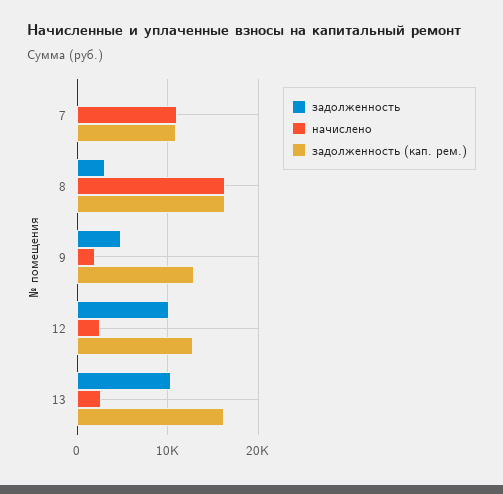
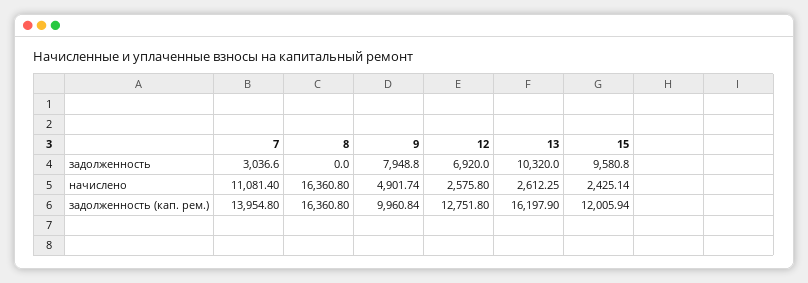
  {
    "задолженность": {
-     "7": 0,
+     "7": 3036.6,
-     "8": 3000,
+     "8": 0,
-     "9": 5000,
+     "9": 7948.8,
-     "12": 10000,
+     "12": 6920,
-     "13": 10320
+     "13": 10320,
+     "15": 9580.8
    },
    "начислено": {
      "7": 11081.4,
      "8": 16360.8,
-     "9": 2000,
+     "9": 4901.74,
      "12": 2575.8,
-     "13": 2612.25
+     "13": 2612.25,
+     "15": 2425.14
    },
    "задолженность (кап. рем.)": {
-     "7": 11000,
+     "7": 13954.8,
      "8": 16360.8,
-     "9": 13000,
+     "9": 9960.84,
      "12": 12751.8,
-     "13": 16197.9
+     "13": 16197.9,
+     "15": 12005.94
    }
  }

